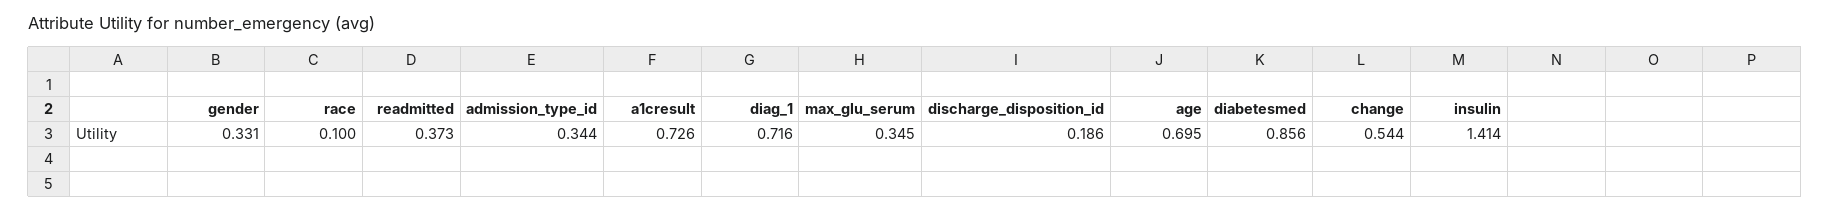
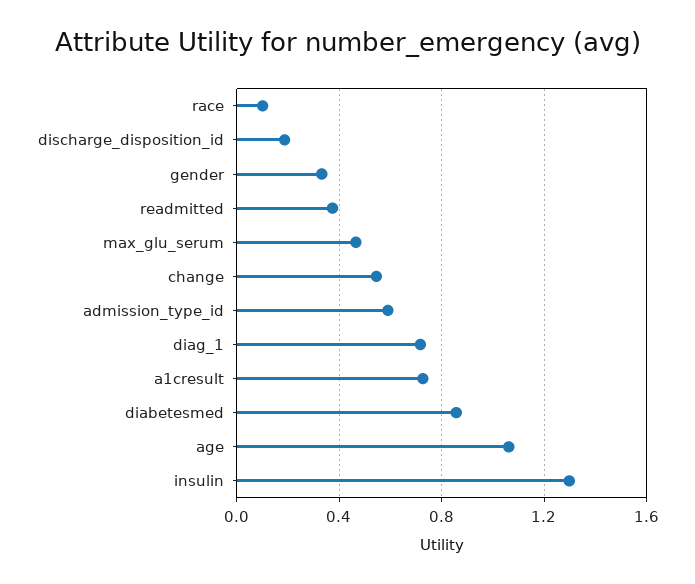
  {
    "gender": 0.331,
    "race": 0.1,
    "readmitted": 0.373,
-   "admission_type_id": 0.344,
+   "admission_type_id": 0.6,
    "a1cresult": 0.726,
    "diag_1": 0.716,
-   "max_glu_serum": 0.345,
+   "max_glu_serum": 0.45,
    "discharge_disposition_id": 0.186,
-   "age": 0.695,
+   "age": 1.05,
    "diabetesmed": 0.856,
    "change": 0.544,
-   "insulin": 1.414
+   "insulin": 1.3
  }

